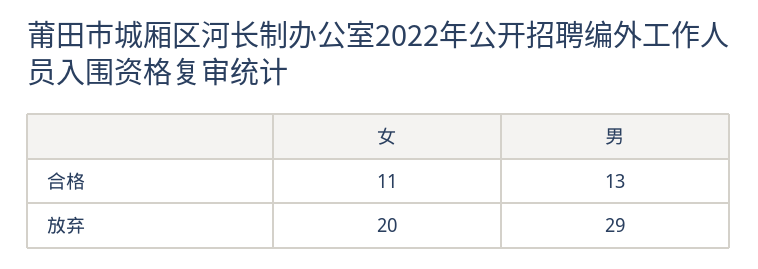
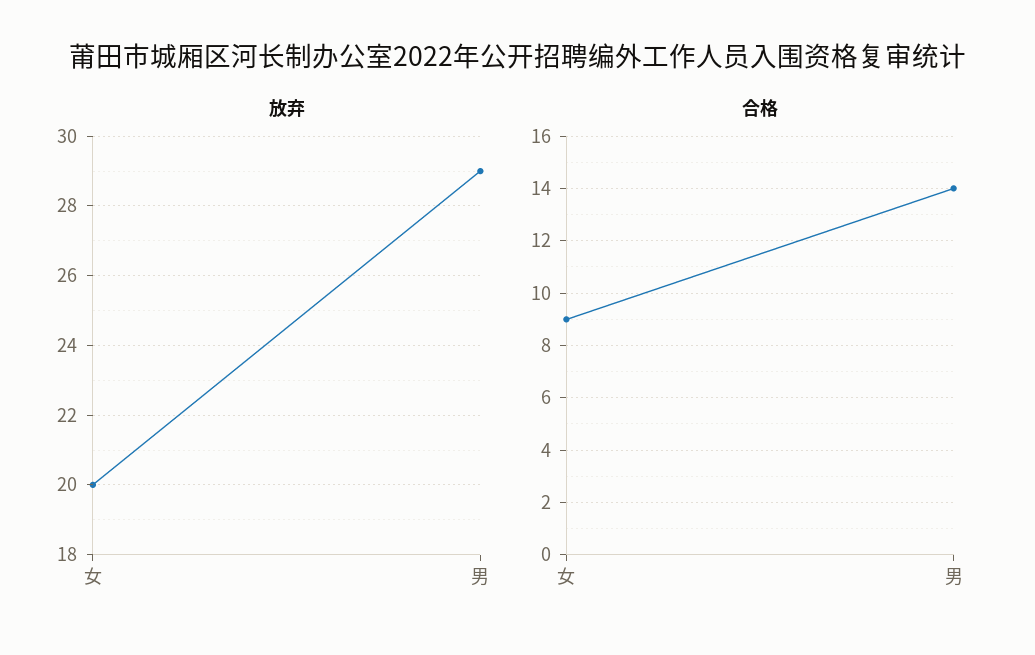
  {
    "合格": {
-     "女": 11,
+     "女": 9,
-     "男": 13
+     "男": 14
    },
    "放弃": {
      "女": 20,
      "男": 29
    }
  }

